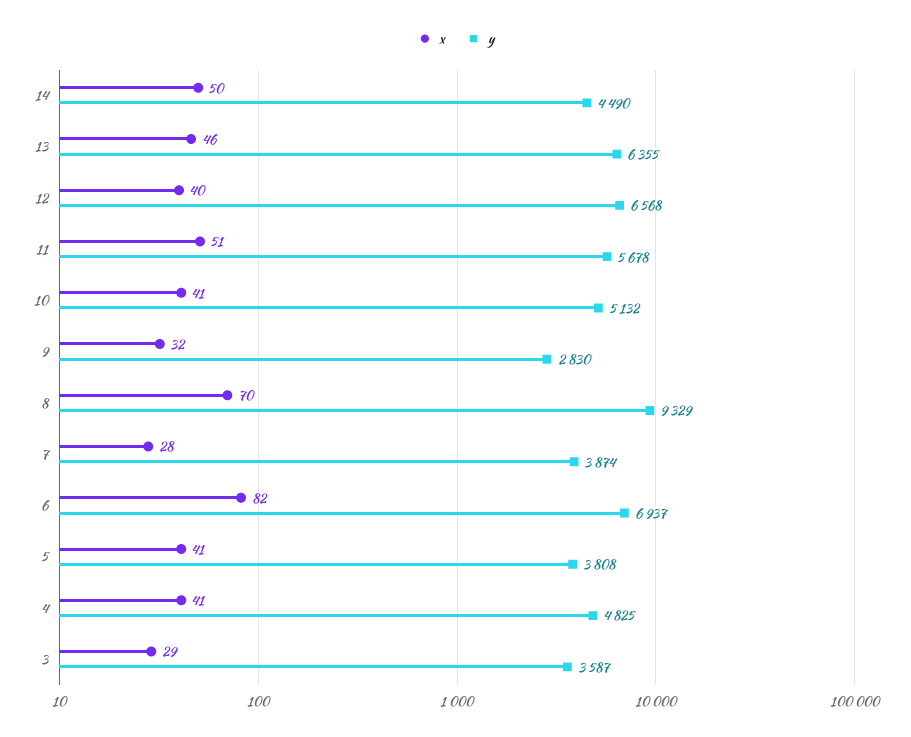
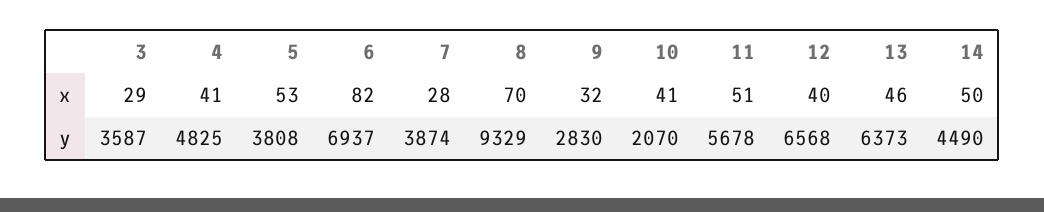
  {
    "x": {
      "14": 50,
      "13": 46,
      "12": 40,
      "11": 51,
      "10": 41,
      "9": 32,
      "8": 70,
      "7": 28,
      "6": 82,
-     "5": 41,
+     "5": 53,
      "4": 41,
      "3": 29
    },
    "y": {
      "14": 4490,
-     "13": 6355,
+     "13": 6373,
      "12": 6568,
      "11": 5678,
-     "10": 5132,
+     "10": 2070,
      "9": 2830,
      "8": 9329,
      "7": 3874,
      "6": 6937,
      "5": 3808,
      "4": 4825,
      "3": 3587
    }
  }

